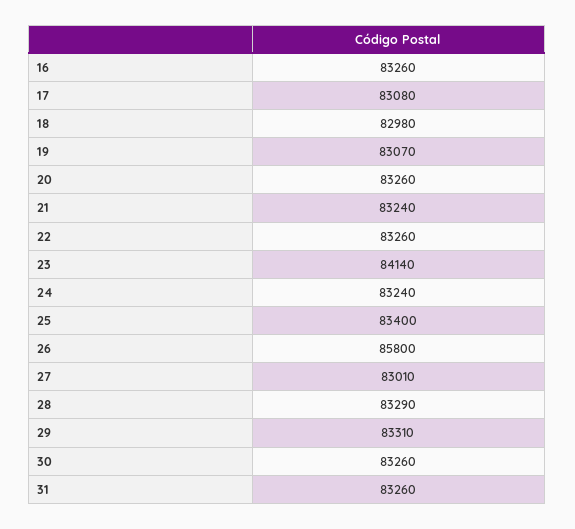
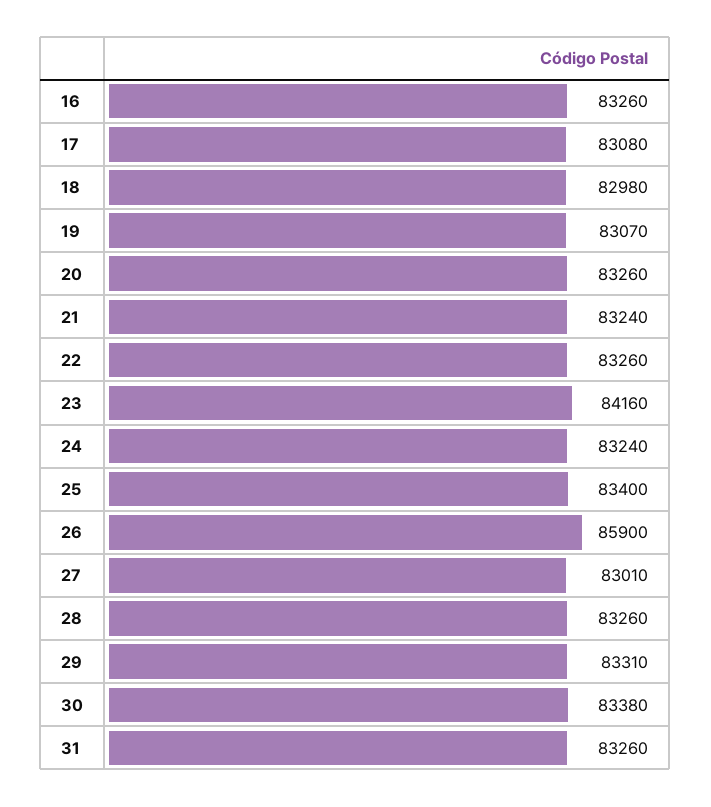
  {
    "16": 83260,
    "17": 83080,
    "18": 82980,
    "19": 83070,
    "20": 83260,
    "21": 83240,
    "22": 83260,
-   "23": 84140,
+   "23": 84160,
    "24": 83240,
    "25": 83400,
-   "26": 85800,
+   "26": 85900,
    "27": 83010,
-   "28": 83290,
+   "28": 83260,
    "29": 83310,
-   "30": 83260,
+   "30": 83380,
    "31": 83260
  }

